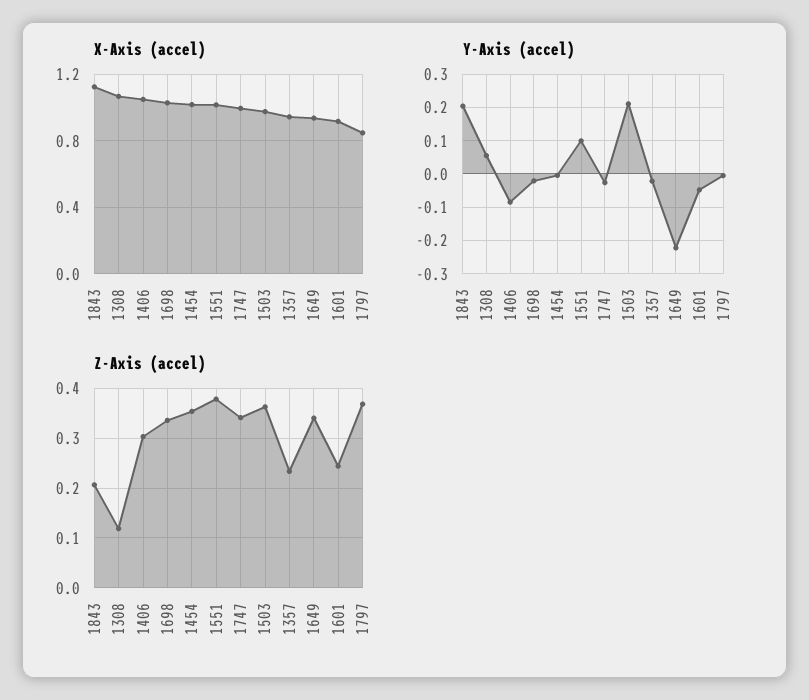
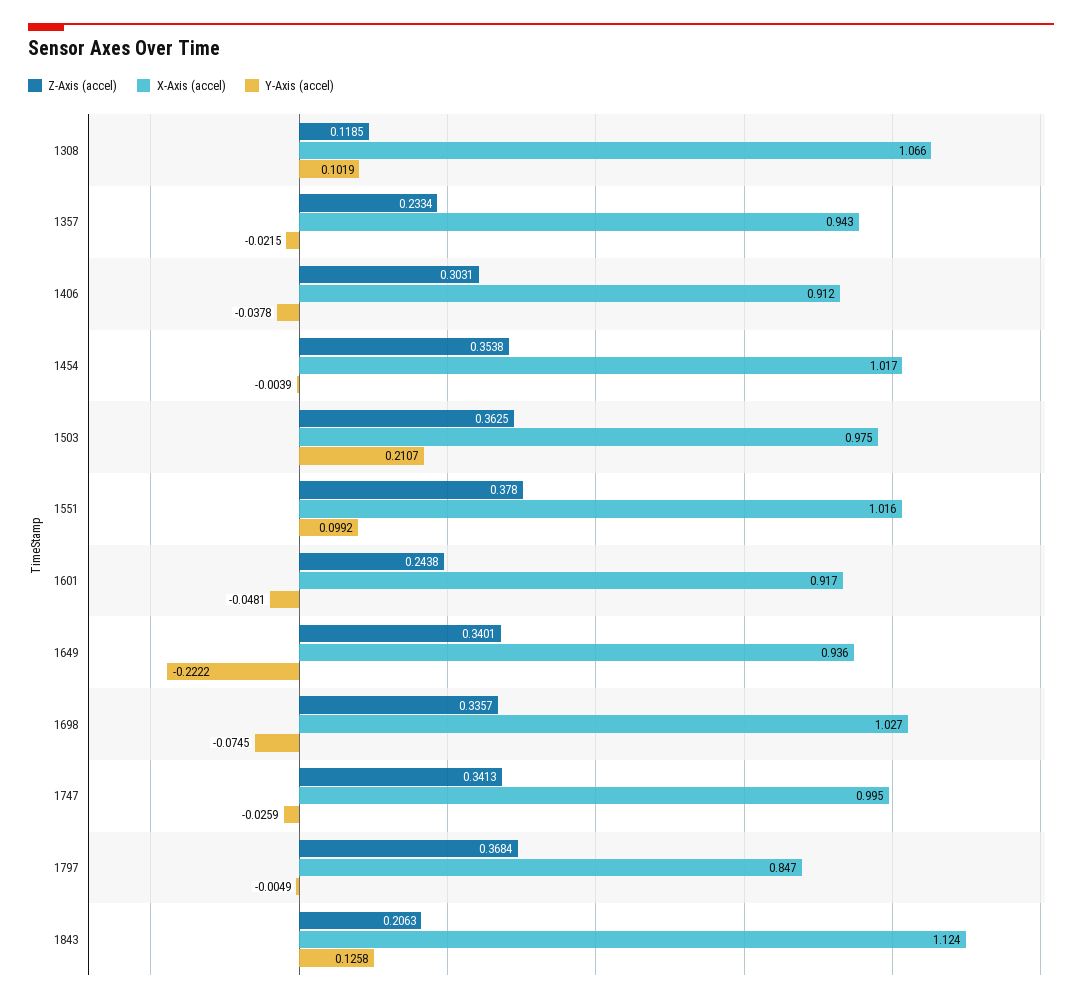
  {
    "X-Axis (accel)": {
      "1843": 1.124,
      "1308": 1.066,
-     "1406": 1.05,
+     "1406": 0.912,
      "1698": 1.027,
      "1454": 1.017,
      "1551": 1.016,
      "1747": 0.995,
      "1503": 0.975,
      "1357": 0.943,
      "1649": 0.936,
      "1601": 0.917,
      "1797": 0.847
    },
    "Y-Axis (accel)": {
-     "1843": 0.2,
+     "1843": 0.1258,
-     "1308": 0.06,
+     "1308": 0.1019,
-     "1406": -0.08,
+     "1406": -0.0378,
-     "1698": -0.02,
+     "1698": -0.0745,
      "1454": -0.0039,
      "1551": 0.0992,
      "1747": -0.0259,
      "1503": 0.2107,
      "1357": -0.0215,
      "1649": -0.2222,
      "1601": -0.0481,
      "1797": -0.0049
    },
    "Z-Axis (accel)": {
      "1843": 0.2063,
      "1308": 0.1185,
      "1406": 0.3031,
      "1698": 0.3357,
      "1454": 0.3538,
      "1551": 0.378,
      "1747": 0.3413,
      "1503": 0.3625,
      "1357": 0.2334,
      "1649": 0.3401,
      "1601": 0.2438,
      "1797": 0.3684
    }
  }

